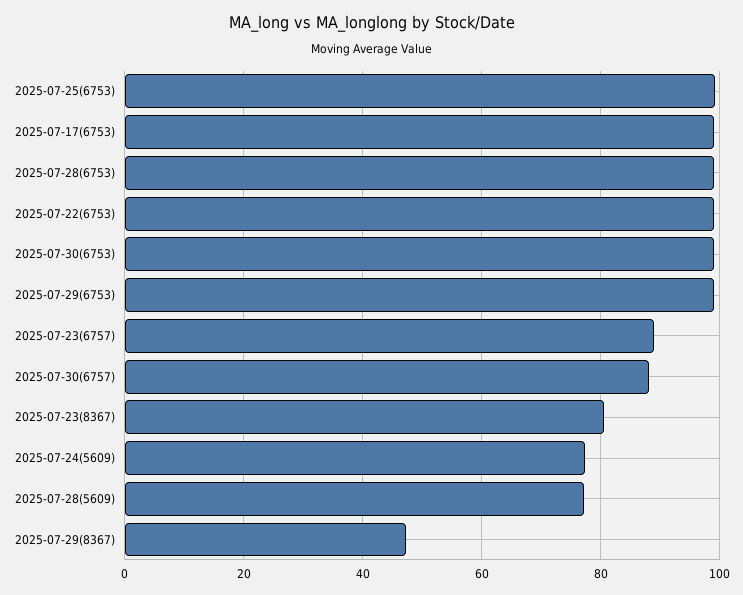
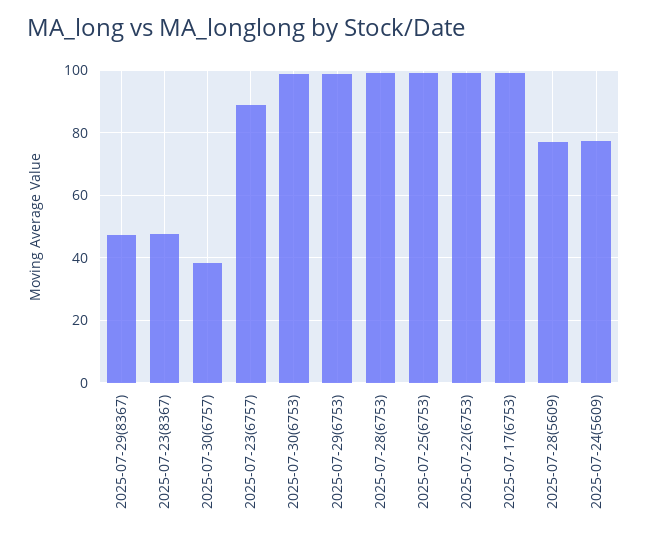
  {
    "2025-07-25(6753)": 100,
    "2025-07-17(6753)": 100,
    "2025-07-28(6753)": 100,
    "2025-07-22(6753)": 100,
    "2025-07-30(6753)": 98,
    "2025-07-29(6753)": 98,
    "2025-07-23(6757)": 88,
-   "2025-07-30(6757)": 88,
+   "2025-07-30(6757)": 38,
-   "2025-07-23(8367)": 80,
+   "2025-07-23(8367)": 48,
    "2025-07-24(5609)": 78,
    "2025-07-28(5609)": 78,
    "2025-07-29(8367)": 48
  }

